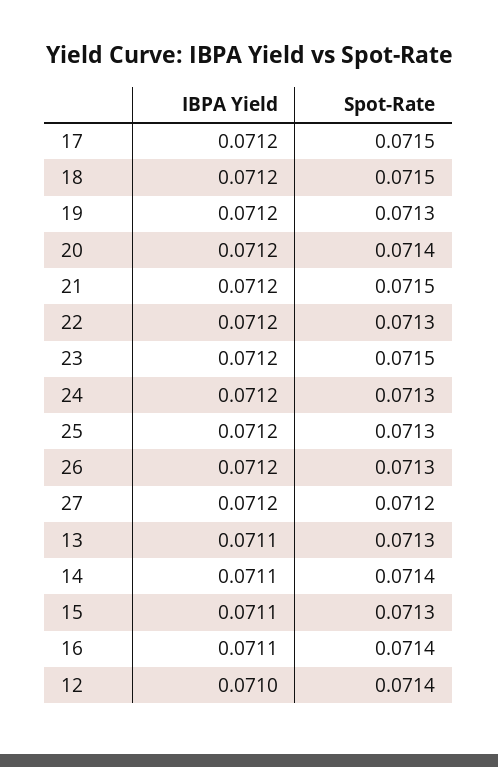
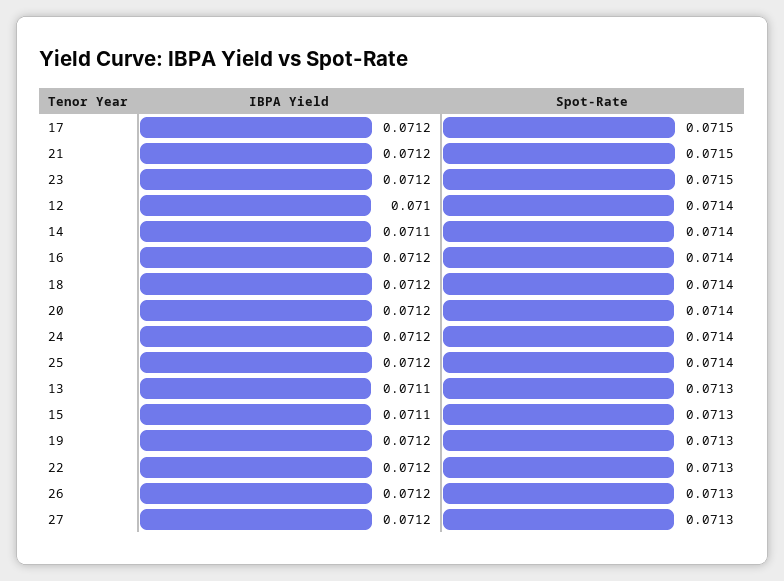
  {
    "IBPA Yield": {
      "17": 0.0712,
      "18": 0.0712,
      "19": 0.0712,
      "20": 0.0712,
      "21": 0.0712,
      "22": 0.0712,
      "23": 0.0712,
      "24": 0.0712,
      "25": 0.0712,
      "26": 0.0712,
      "27": 0.0712,
      "13": 0.0711,
      "14": 0.0711,
      "15": 0.0711,
-     "16": 0.0711,
+     "16": 0.0712,
      "12": 0.071
    },
    "Spot-Rate": {
      "17": 0.0715,
-     "18": 0.0715,
+     "18": 0.0714,
      "19": 0.0713,
      "20": 0.0714,
      "21": 0.0715,
      "22": 0.0713,
      "23": 0.0715,
-     "24": 0.0713,
+     "24": 0.0714,
-     "25": 0.0713,
+     "25": 0.0714,
      "26": 0.0713,
-     "27": 0.0712,
+     "27": 0.0713,
      "13": 0.0713,
      "14": 0.0714,
      "15": 0.0713,
      "16": 0.0714,
      "12": 0.0714
    }
  }

